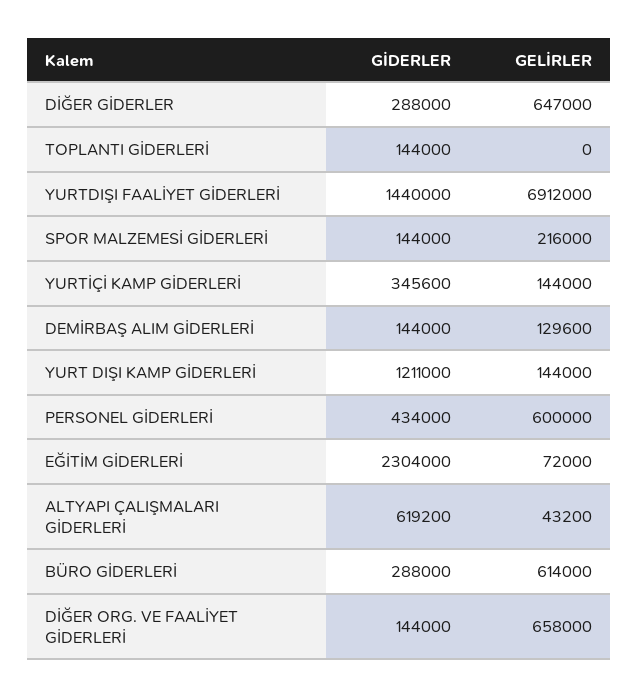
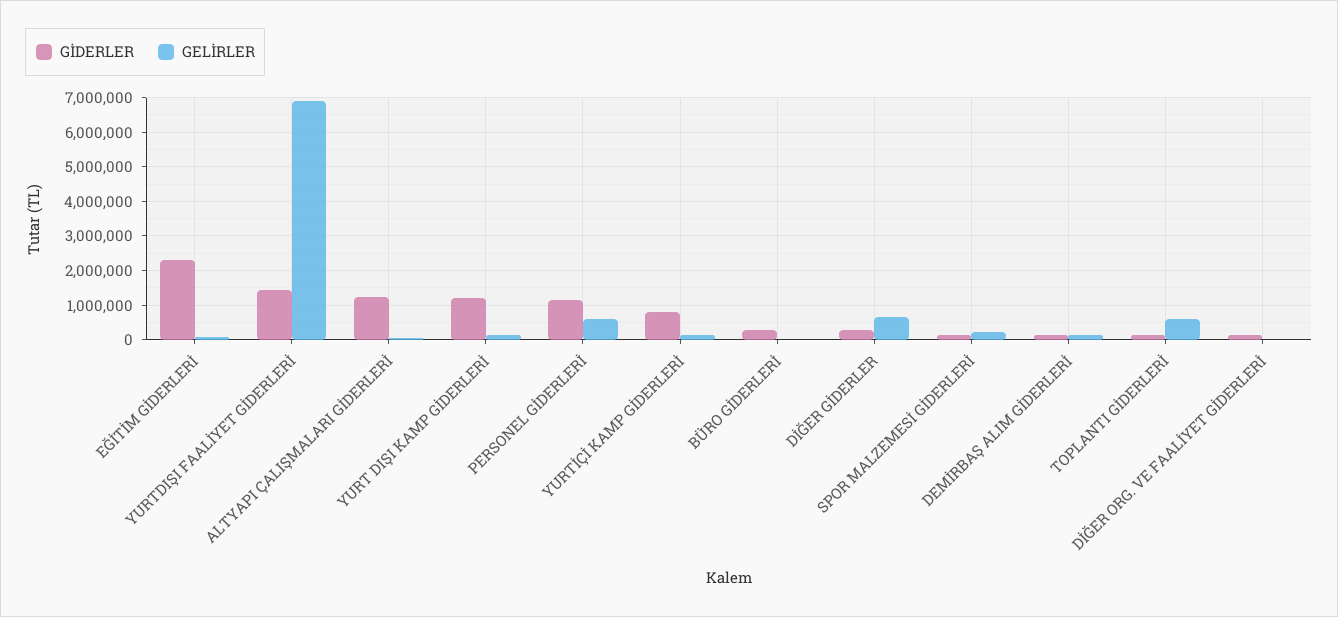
  {
    "GİDERLER": {
      "DİĞER GİDERLER": 288000,
      "TOPLANTI GİDERLERİ": 144000,
      "YURTDIŞI FAALİYET GİDERLERİ": 1440000,
      "SPOR MALZEMESİ GİDERLERİ": 144000,
-     "YURTİÇİ KAMP GİDERLERİ": 345600,
+     "YURTİÇİ KAMP GİDERLERİ": 800000,
      "DEMİRBAŞ ALIM GİDERLERİ": 144000,
      "YURT DIŞI KAMP GİDERLERİ": 1211000,
-     "PERSONEL GİDERLERİ": 434000,
+     "PERSONEL GİDERLERİ": 1200000,
      "EĞİTİM GİDERLERİ": 2304000,
-     "ALTYAPI ÇALIŞMALARI GİDERLERİ": 619200,
+     "ALTYAPI ÇALIŞMALARI GİDERLERİ": 1200000,
      "BÜRO GİDERLERİ": 288000,
      "DİĞER ORG. VE FAALİYET GİDERLERİ": 144000
    },
    "GELİRLER": {
      "DİĞER GİDERLER": 647000,
-     "TOPLANTI GİDERLERİ": 0,
+     "TOPLANTI GİDERLERİ": 600000,
      "YURTDIŞI FAALİYET GİDERLERİ": 6912000,
      "SPOR MALZEMESİ GİDERLERİ": 216000,
      "YURTİÇİ KAMP GİDERLERİ": 144000,
      "DEMİRBAŞ ALIM GİDERLERİ": 129600,
      "YURT DIŞI KAMP GİDERLERİ": 144000,
      "PERSONEL GİDERLERİ": 600000,
      "EĞİTİM GİDERLERİ": 72000,
      "ALTYAPI ÇALIŞMALARI GİDERLERİ": 43200,
-     "BÜRO GİDERLERİ": 614000,
+     "BÜRO GİDERLERİ": 0,
-     "DİĞER ORG. VE FAALİYET GİDERLERİ": 658000
+     "DİĞER ORG. VE FAALİYET GİDERLERİ": 0
    }
  }

